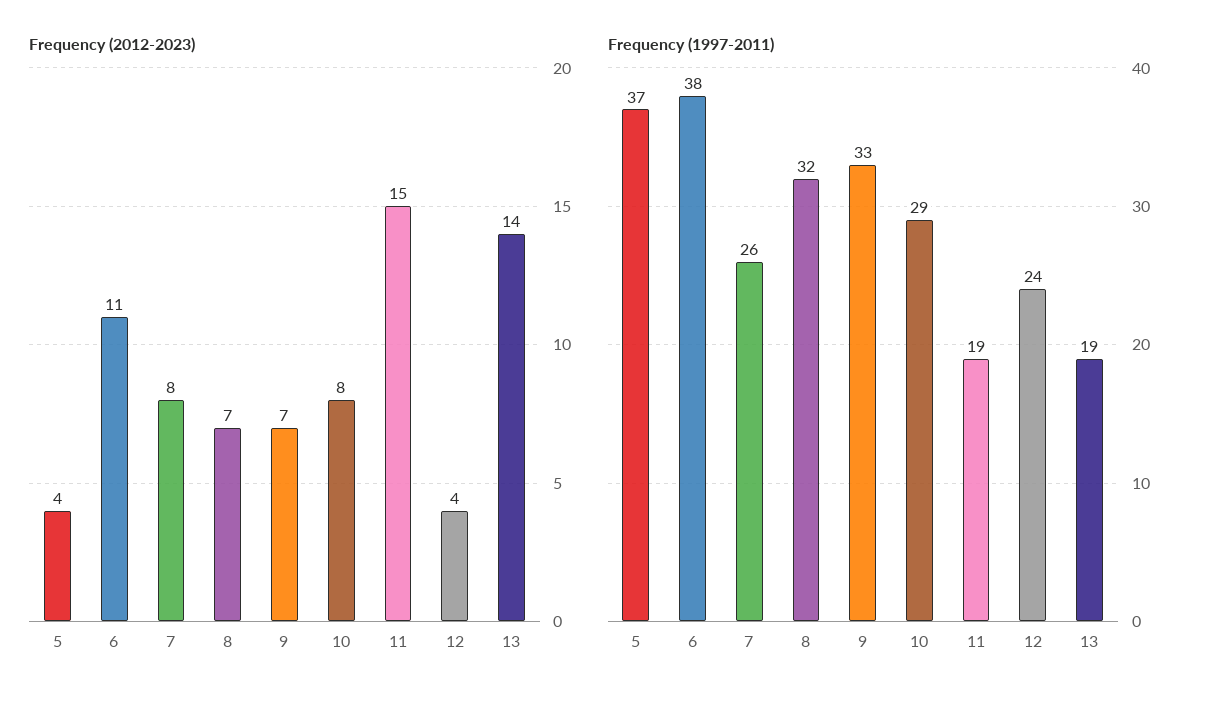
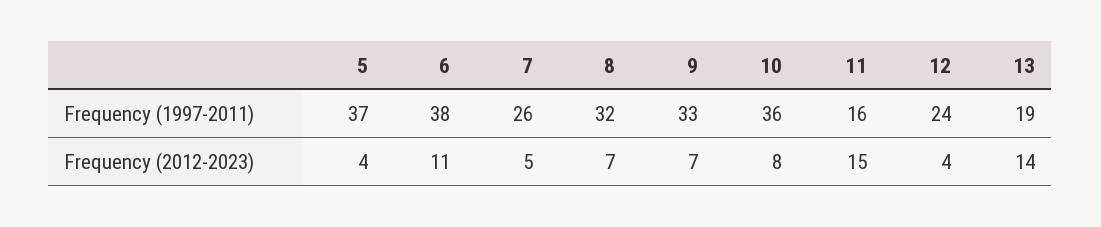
  {
    "Frequency (2012-2023)": {
      "5": 4,
      "6": 11,
-     "7": 8,
+     "7": 5,
      "8": 7,
      "9": 7,
      "10": 8,
      "11": 15,
      "12": 4,
      "13": 14
    },
    "Frequency (1997-2011)": {
      "5": 37,
      "6": 38,
      "7": 26,
      "8": 32,
      "9": 33,
-     "10": 29,
+     "10": 36,
-     "11": 19,
+     "11": 16,
      "12": 24,
      "13": 19
    }
  }

